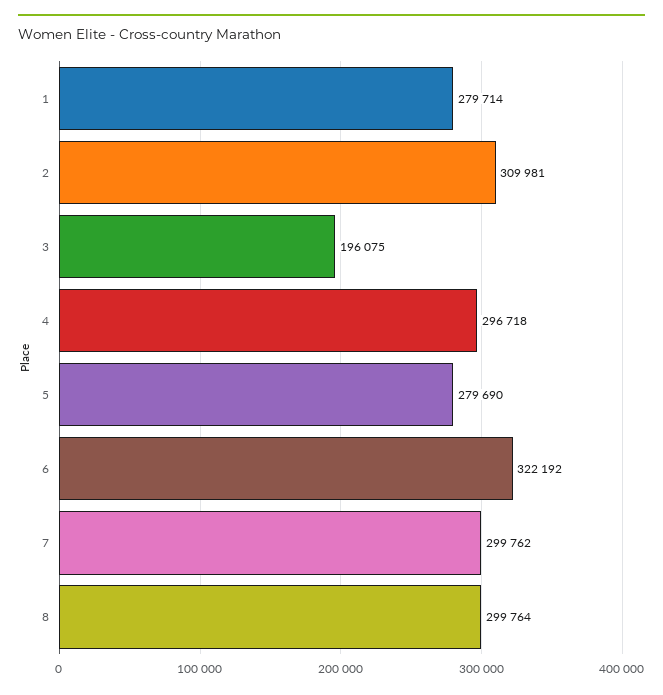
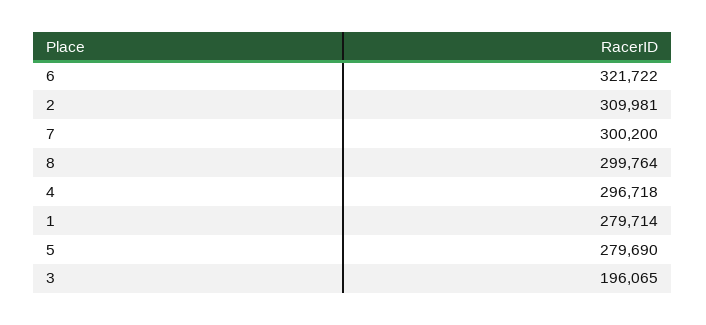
  {
    "1": 279714,
    "2": 309981,
-   "3": 196075,
+   "3": 196065,
    "4": 296718,
    "5": 279690,
-   "6": 322192,
+   "6": 321722,
-   "7": 299762,
+   "7": 300200,
    "8": 299764
  }

